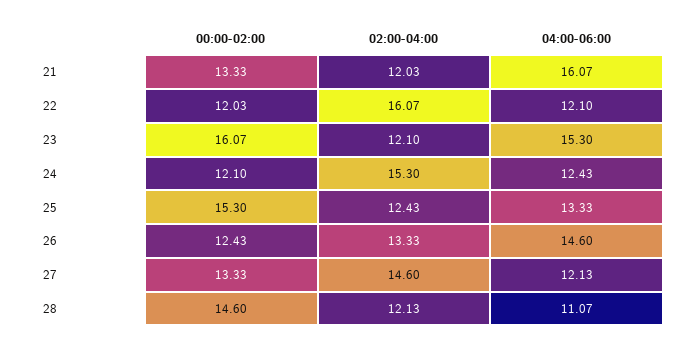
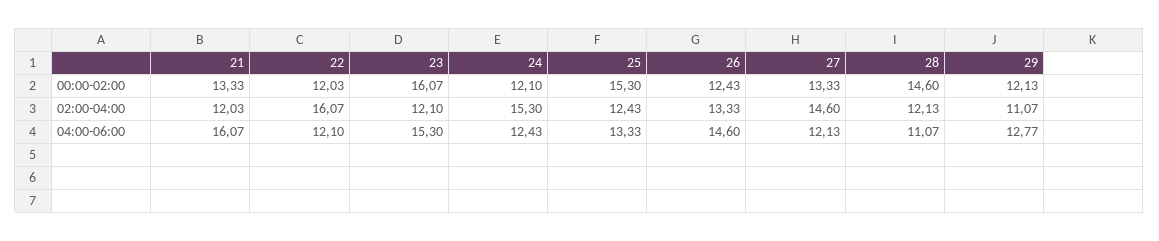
  {
    "00:00-02:00": {
      "21": 13.33,
      "22": 12.03,
      "23": 16.07,
      "24": 12.1,
      "25": 15.3,
      "26": 12.43,
      "27": 13.33,
-     "28": 14.6
+     "28": 14.6,
+     "29": 12.13
    },
    "02:00-04:00": {
      "21": 12.03,
      "22": 16.07,
      "23": 12.1,
      "24": 15.3,
      "25": 12.43,
      "26": 13.33,
      "27": 14.6,
-     "28": 12.13
+     "28": 12.13,
+     "29": 11.07
    },
    "04:00-06:00": {
      "21": 16.07,
      "22": 12.1,
      "23": 15.3,
      "24": 12.43,
      "25": 13.33,
      "26": 14.6,
      "27": 12.13,
-     "28": 11.07
+     "28": 11.07,
+     "29": 12.77
    }
  }

